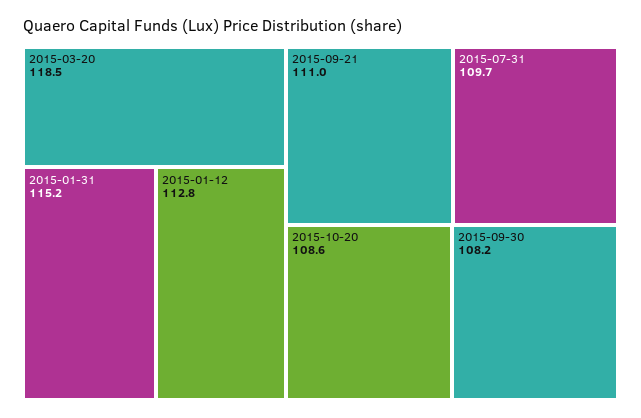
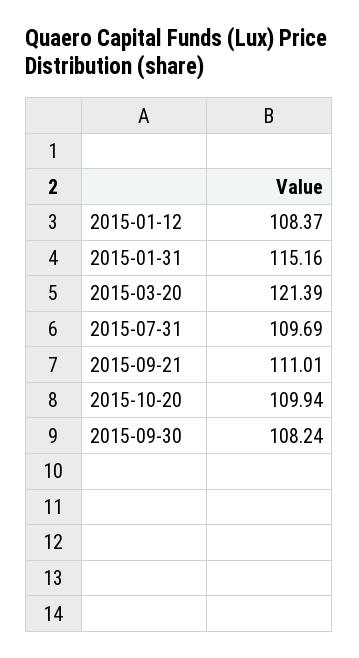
  {
-   "2015-03-20": 118.5,
+   "2015-03-20": 121.39,
    "2015-01-31": 115.16,
-   "2015-01-12": 112.8,
+   "2015-01-12": 108.37,
    "2015-09-21": 111.01,
    "2015-07-31": 109.69,
-   "2015-10-20": 108.6,
+   "2015-10-20": 109.94,
    "2015-09-30": 108.24
  }

